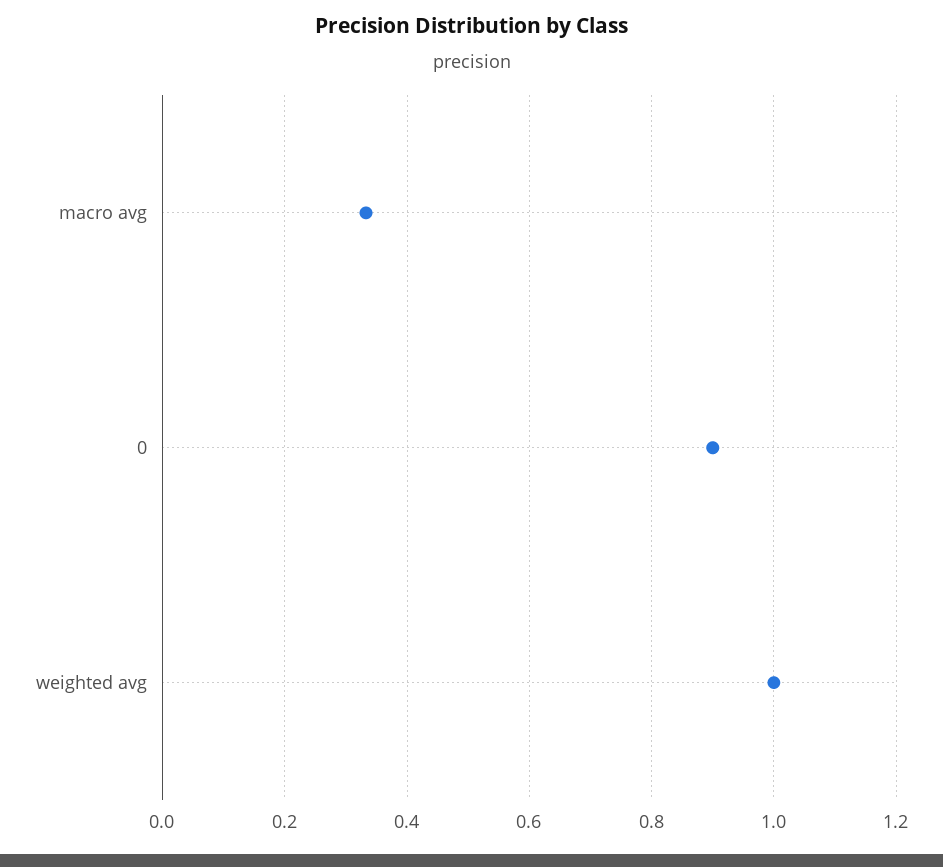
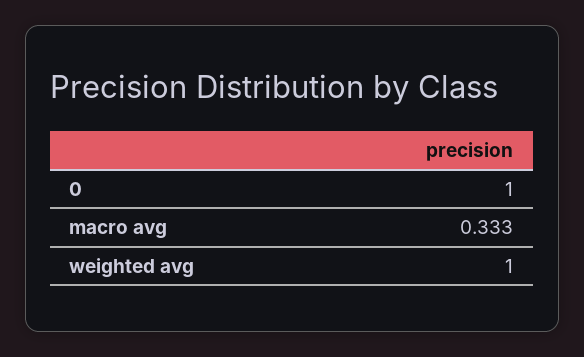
  {
    "macro avg": 0.333,
-   "0": 0.9,
+   "0": 1,
    "weighted avg": 1
  }

